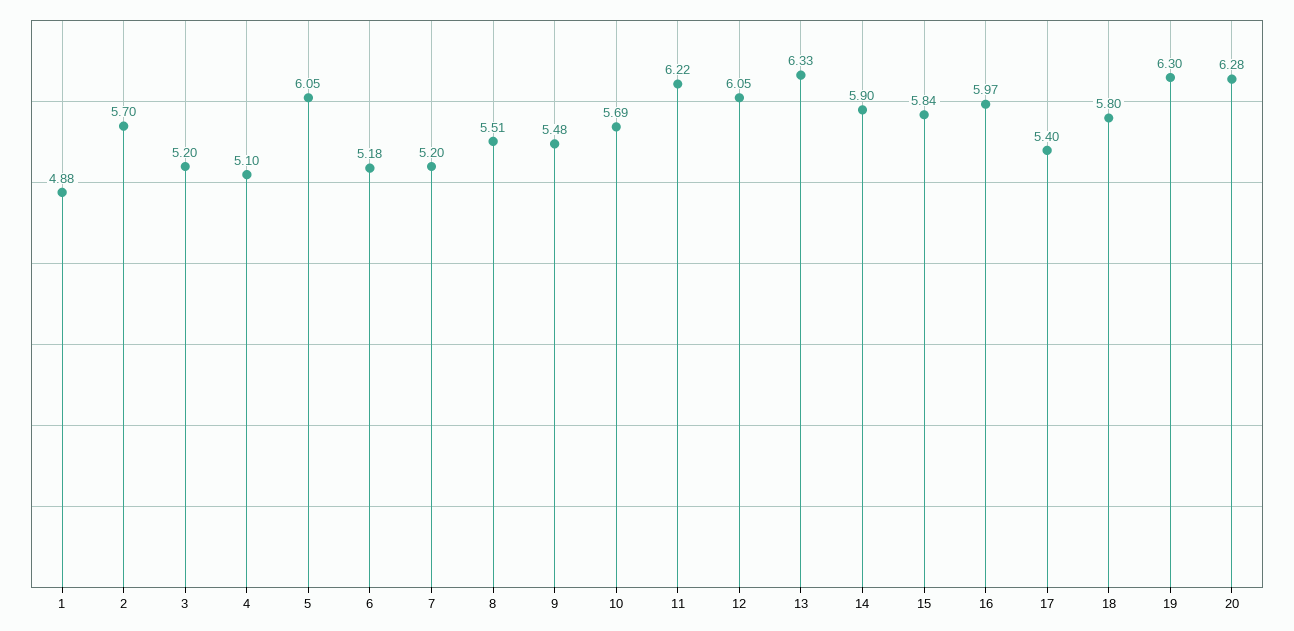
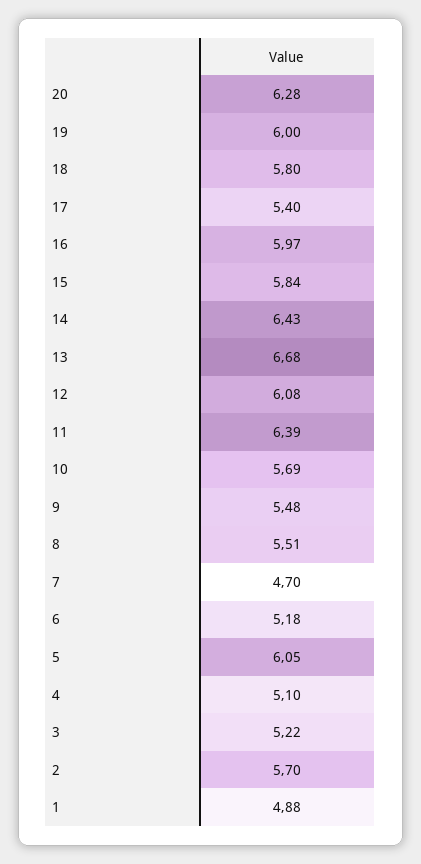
  {
    "1": 4.88,
    "2": 5.7,
-   "3": 5.2,
+   "3": 5.22,
    "4": 5.1,
    "5": 6.05,
    "6": 5.18,
-   "7": 5.2,
+   "7": 4.7,
    "8": 5.51,
    "9": 5.48,
    "10": 5.69,
-   "11": 6.22,
+   "11": 6.39,
-   "12": 6.05,
+   "12": 6.08,
-   "13": 6.33,
+   "13": 6.68,
-   "14": 5.9,
+   "14": 6.43,
    "15": 5.84,
    "16": 5.97,
    "17": 5.4,
    "18": 5.8,
-   "19": 6.3,
+   "19": 6,
    "20": 6.28
  }

